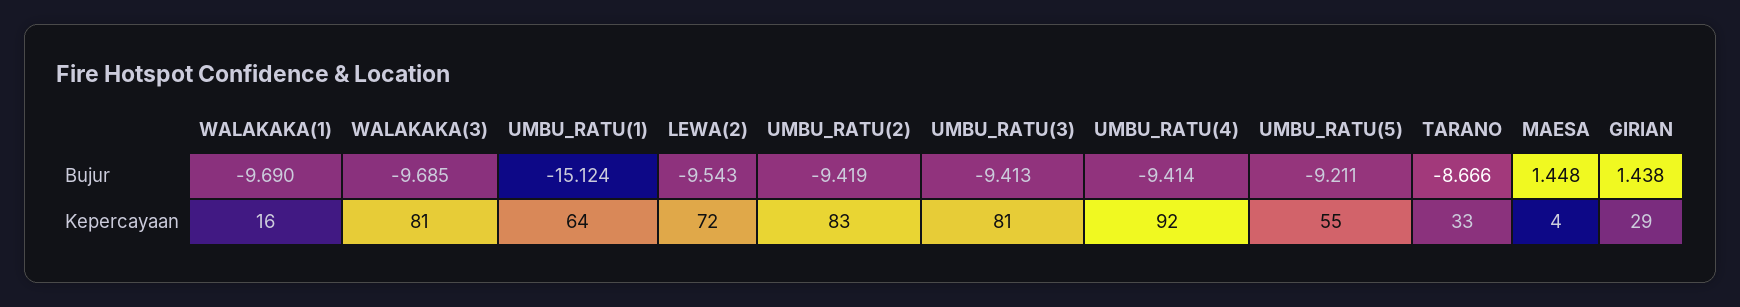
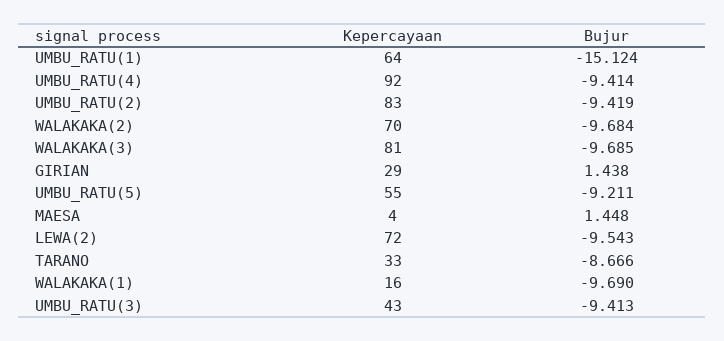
  {
    "WALAKAKA(1)": {
      "Bujur": -9.69,
      "Kepercayaan": 16
    },
    "WALAKAKA(3)": {
      "Bujur": -9.685,
      "Kepercayaan": 81
    },
    "UMBU_RATU(1)": {
      "Bujur": -15.124,
      "Kepercayaan": 64
    },
    "LEWA(2)": {
      "Bujur": -9.543,
      "Kepercayaan": 72
    },
    "UMBU_RATU(2)": {
      "Bujur": -9.419,
      "Kepercayaan": 83
    },
    "UMBU_RATU(3)": {
      "Bujur": -9.413,
-     "Kepercayaan": 81
+     "Kepercayaan": 43
    },
    "UMBU_RATU(4)": {
      "Bujur": -9.414,
      "Kepercayaan": 92
    },
    "UMBU_RATU(5)": {
      "Bujur": -9.211,
      "Kepercayaan": 55
    },
    "TARANO": {
      "Bujur": -8.666,
      "Kepercayaan": 33
    },
    "MAESA": {
      "Bujur": 1.448,
      "Kepercayaan": 4
    },
    "GIRIAN": {
      "Bujur": 1.438,
      "Kepercayaan": 29
-   }
+   },
+   "WALAKAKA(2)": {
+     "Kepercayaan": 70,
+     "Bujur": -9.684
+   }
  }

